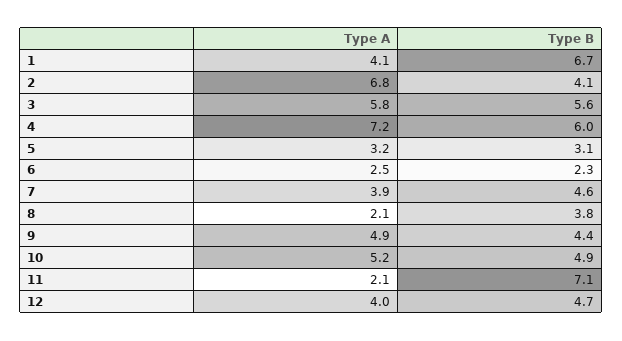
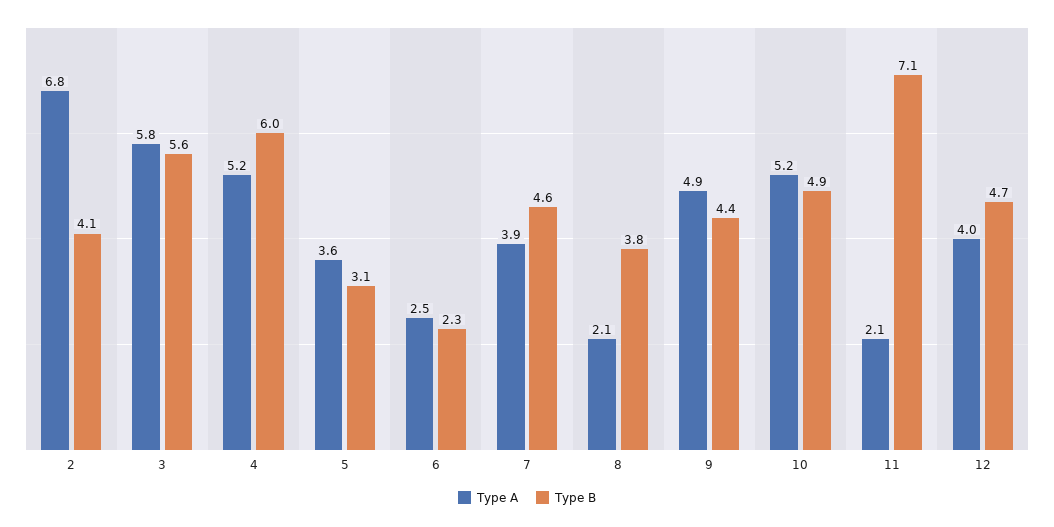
  {
    "Type A": {
-     "1": 4.1,
      "2": 6.8,
      "3": 5.8,
-     "4": 7.2,
+     "4": 5.2,
-     "5": 3.2,
+     "5": 3.6,
      "6": 2.5,
      "7": 3.9,
      "8": 2.1,
      "9": 4.9,
      "10": 5.2,
      "11": 2.1,
      "12": 4
    },
    "Type B": {
-     "1": 6.7,
      "2": 4.1,
      "3": 5.6,
      "4": 6,
      "5": 3.1,
      "6": 2.3,
      "7": 4.6,
      "8": 3.8,
      "9": 4.4,
      "10": 4.9,
      "11": 7.1,
      "12": 4.7
    }
  }

